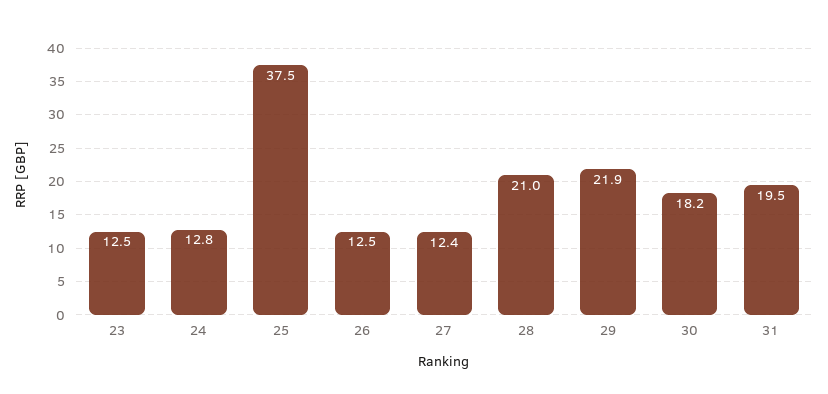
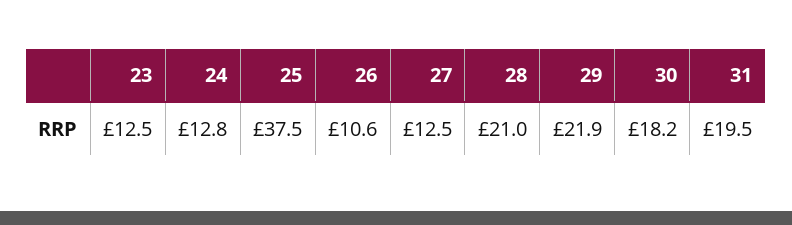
  {
    "23": 12.5,
    "24": 12.8,
    "25": 37.5,
-   "26": 12.5,
+   "26": 10.6,
-   "27": 12.4,
+   "27": 12.5,
    "28": 21,
    "29": 21.9,
    "30": 18.2,
    "31": 19.5
  }

